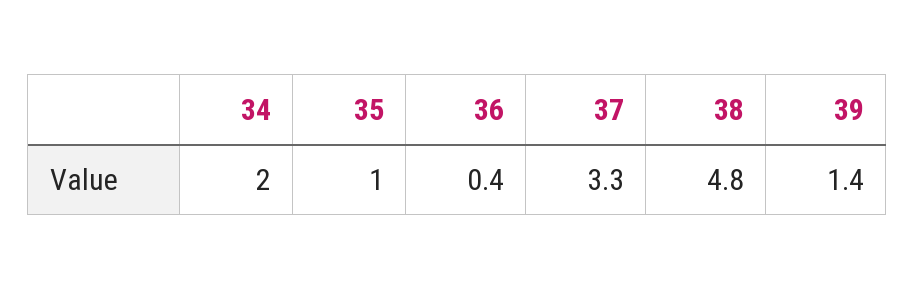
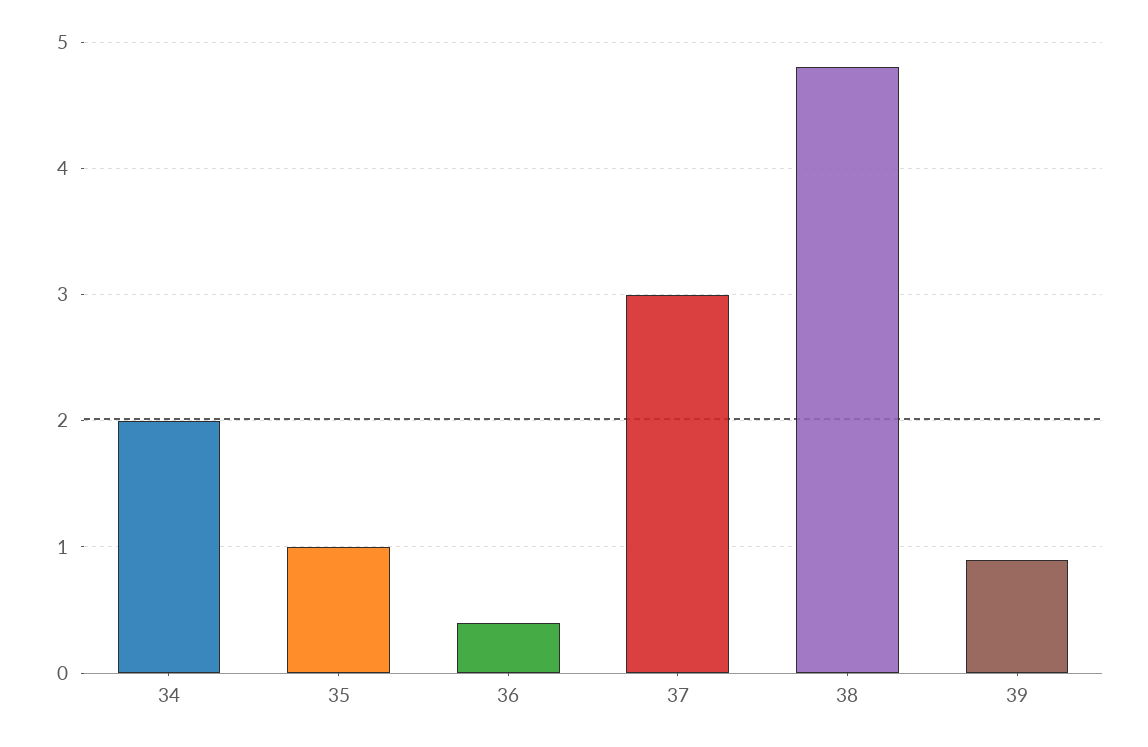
  {
    "34": 2,
    "35": 1,
    "36": 0.4,
-   "37": 3.3,
+   "37": 3,
    "38": 4.8,
-   "39": 1.4
+   "39": 0.9
  }

